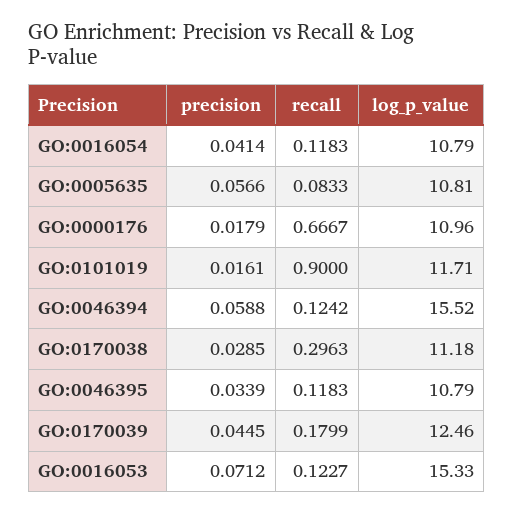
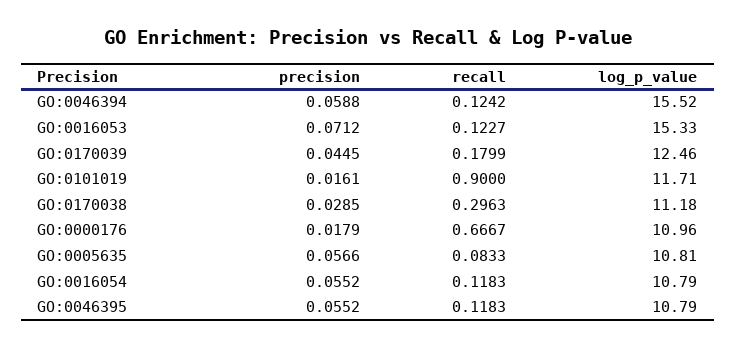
  {
    "precision": {
-     "GO:0016054": 0.0414,
+     "GO:0016054": 0.0552,
      "GO:0005635": 0.0566,
      "GO:0000176": 0.0179,
      "GO:0101019": 0.0161,
      "GO:0046394": 0.0588,
      "GO:0170038": 0.0285,
-     "GO:0046395": 0.0339,
+     "GO:0046395": 0.0552,
      "GO:0170039": 0.0445,
      "GO:0016053": 0.0712
    },
    "recall": {
      "GO:0016054": 0.1183,
      "GO:0005635": 0.0833,
      "GO:0000176": 0.6667,
      "GO:0101019": 0.9,
      "GO:0046394": 0.1242,
      "GO:0170038": 0.2963,
      "GO:0046395": 0.1183,
      "GO:0170039": 0.1799,
      "GO:0016053": 0.1227
    },
    "log_p_value": {
      "GO:0016054": 10.79,
      "GO:0005635": 10.81,
      "GO:0000176": 10.96,
      "GO:0101019": 11.71,
      "GO:0046394": 15.52,
      "GO:0170038": 11.18,
      "GO:0046395": 10.79,
      "GO:0170039": 12.46,
      "GO:0016053": 15.33
    }
  }

